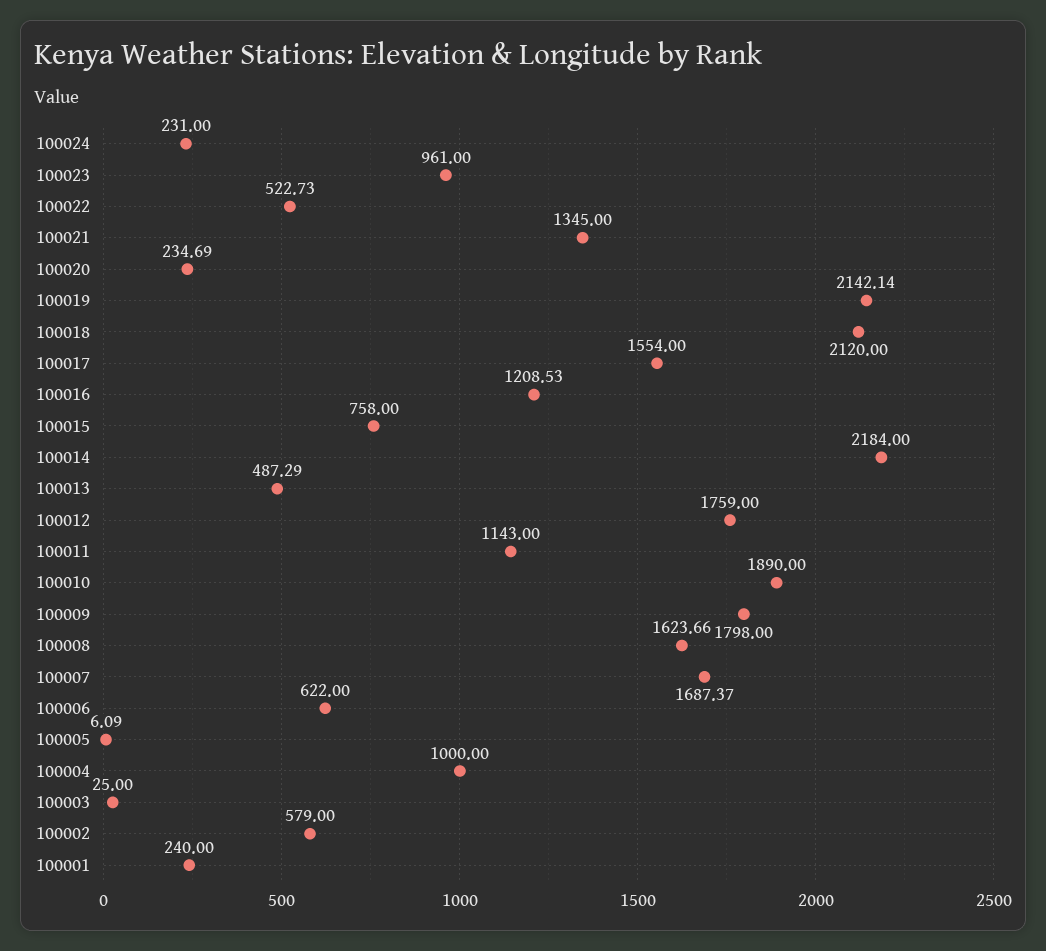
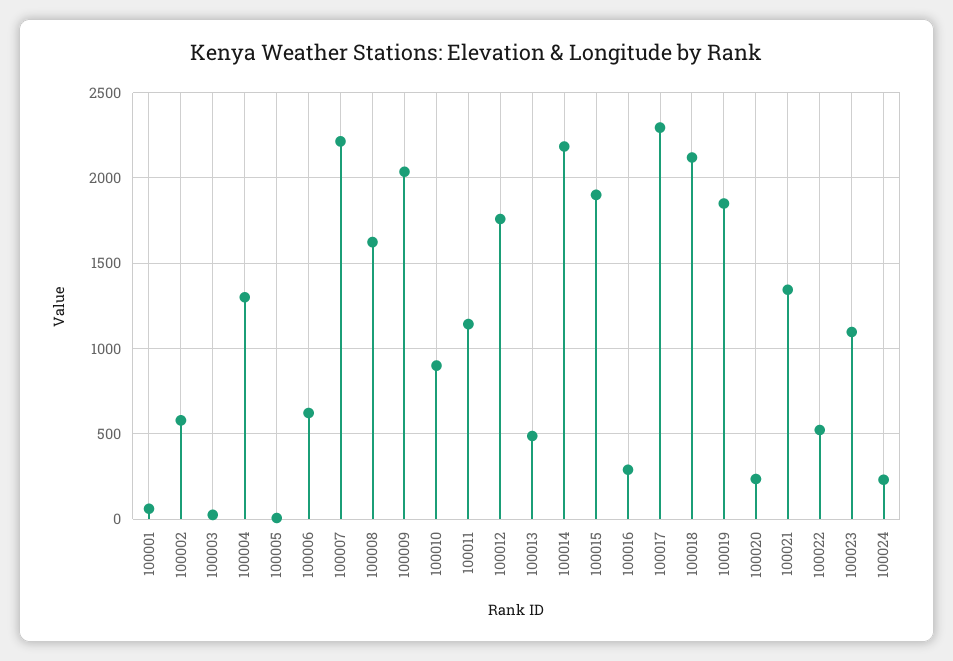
  {
    "100024": 231,
-   "100023": 961,
+   "100023": 1100,
    "100022": 522.73,
    "100021": 1345,
    "100020": 234.69,
-   "100019": 2142.14,
+   "100019": 1850,
    "100018": 2120,
-   "100017": 1554,
+   "100017": 2300,
-   "100016": 1208.53,
+   "100016": 300,
-   "100015": 758,
+   "100015": 1900,
    "100014": 2184,
    "100013": 487.29,
    "100012": 1759,
    "100011": 1143,
-   "100010": 1890,
+   "100010": 900,
-   "100009": 1798,
+   "100009": 2050,
    "100008": 1623.66,
-   "100007": 1687.37,
+   "100007": 2200,
    "100006": 622,
    "100005": 6.09,
-   "100004": 1000,
+   "100004": 1300,
    "100003": 25,
    "100002": 579,
-   "100001": 240
+   "100001": 50
  }

